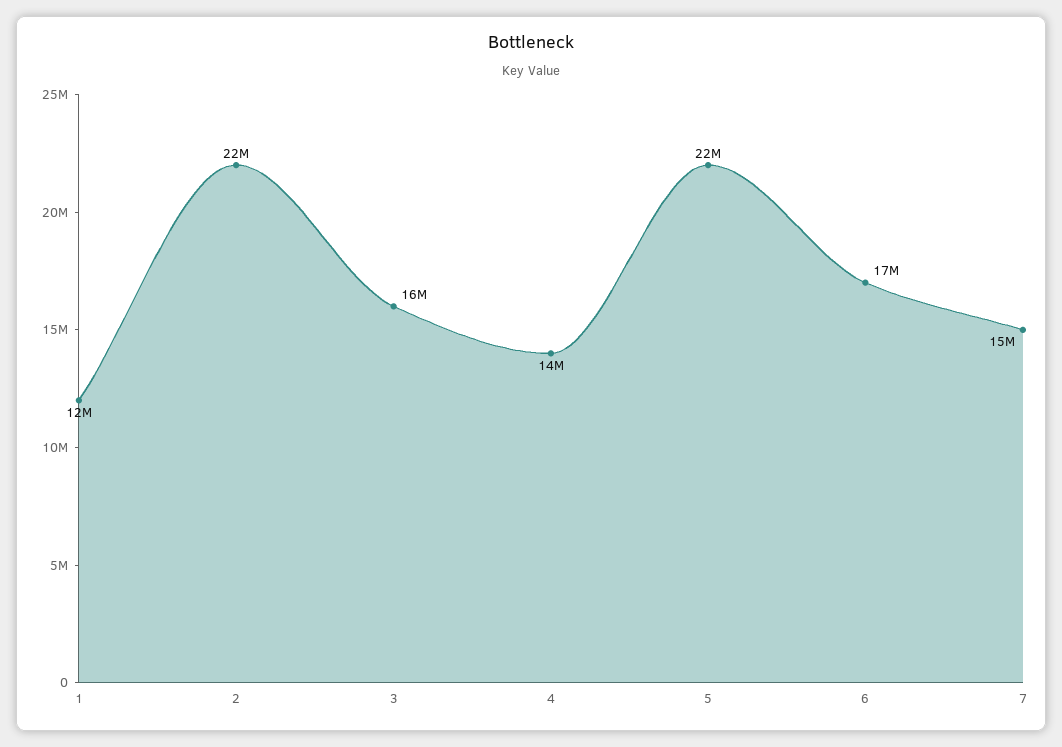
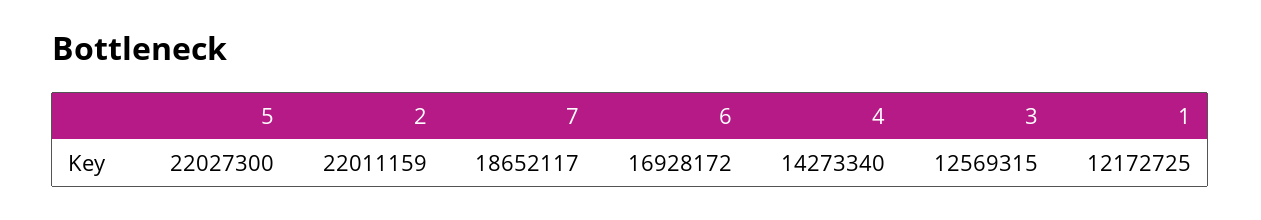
  {
    "1": 12172725,
    "2": 22011159,
-   "3": 16000000,
+   "3": 12569315,
    "4": 14273340,
    "5": 22027300,
    "6": 16928172,
-   "7": 15000000
+   "7": 18652117
  }

